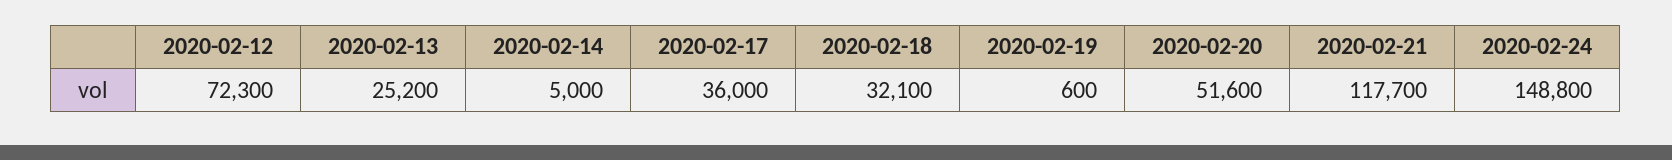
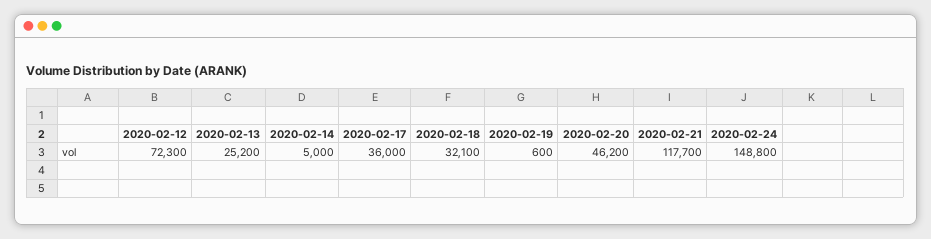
  {
    "2020-02-12": 72300,
    "2020-02-13": 25200,
    "2020-02-14": 5000,
    "2020-02-17": 36000,
    "2020-02-18": 32100,
    "2020-02-19": 600,
-   "2020-02-20": 51600,
+   "2020-02-20": 46200,
    "2020-02-21": 117700,
    "2020-02-24": 148800
  }

